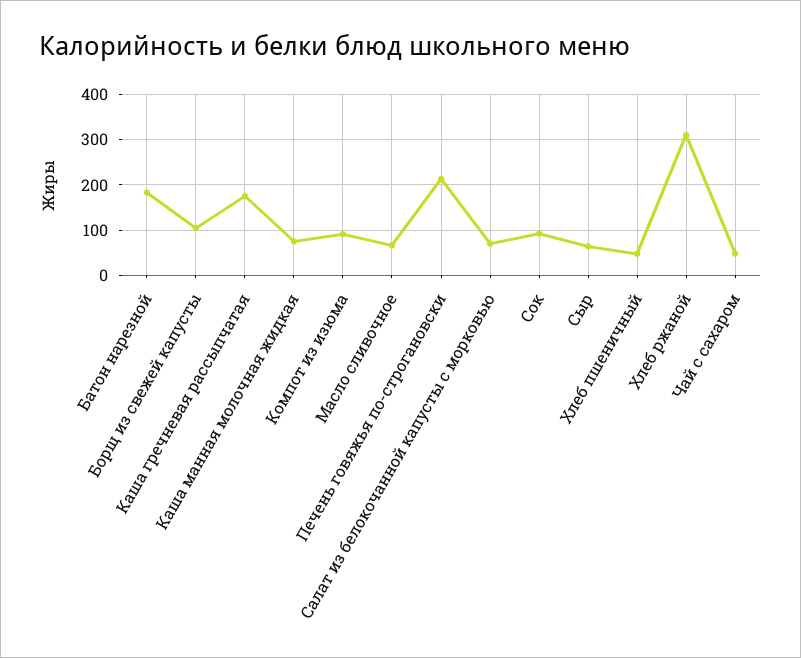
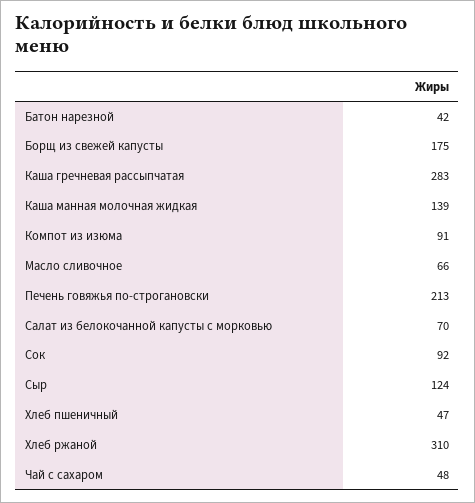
  {
-   "Батон нарезной": 180,
+   "Батон нарезной": 42,
-   "Борщ из свежей капусты": 100,
+   "Борщ из свежей капусты": 175,
-   "Каша гречневая рассыпчатая": 180,
+   "Каша гречневая рассыпчатая": 283,
-   "Каша манная молочная жидкая": 80,
+   "Каша манная молочная жидкая": 139,
    "Компот из изюма": 91,
    "Масло сливочное": 66,
    "Печень говяжья по-строгановски": 213,
    "Салат из белокочанной капусты с морковью": 70,
    "Сок": 92,
-   "Сыр": 60,
+   "Сыр": 124,
    "Хлеб пшеничный": 47,
    "Хлеб ржаной": 310,
    "Чай с сахаром": 48
  }

